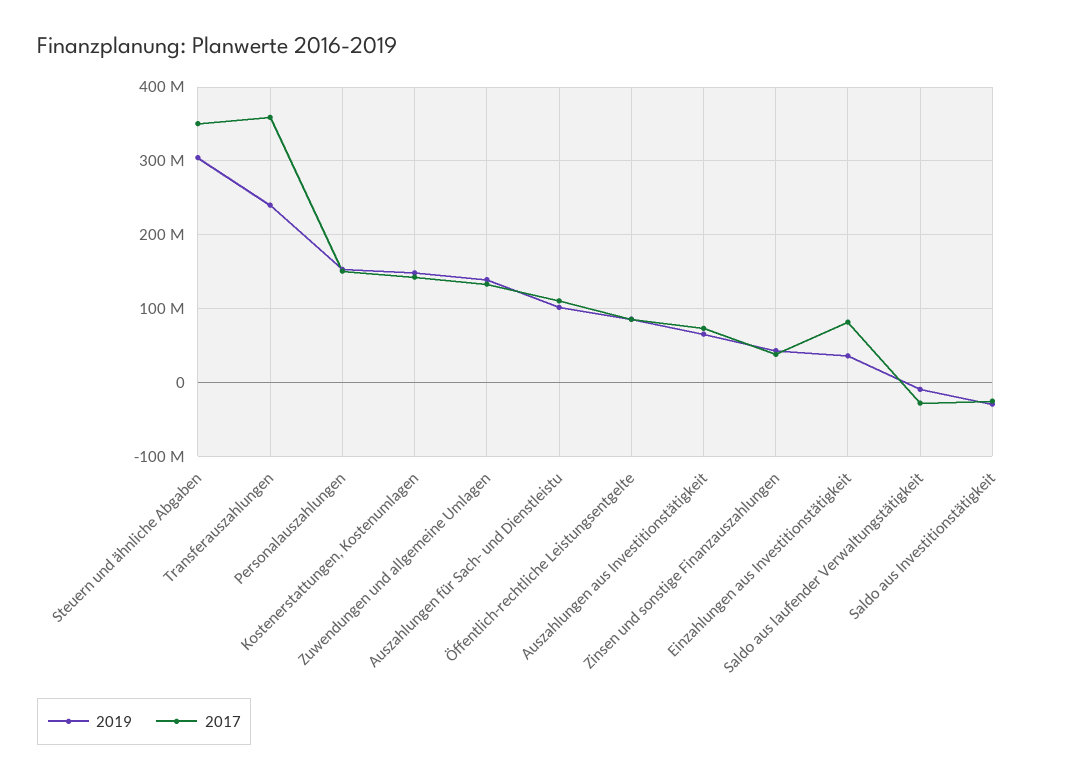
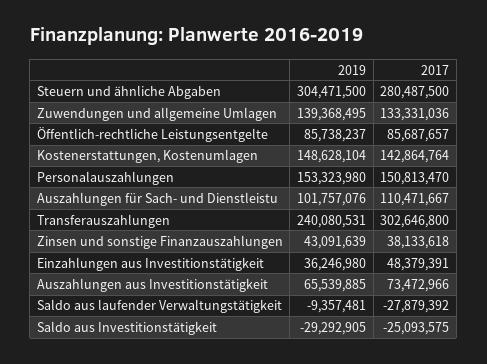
  {
    "2019": {
      "Steuern und ähnliche Abgaben": 304471500,
      "Transferauszahlungen": 240080531,
      "Personalauszahlungen": 153323980,
      "Kostenerstattungen, Kostenumlagen": 148628104,
      "Zuwendungen und allgemeine Umlagen": 139368495,
      "Auszahlungen für Sach- und Dienstleistu": 101757076,
      "Öffentlich-rechtliche Leistungsentgelte": 85738237,
      "Auszahlungen aus Investitionstätigkeit": 65539885,
      "Zinsen und sonstige Finanzauszahlungen": 43091639,
      "Einzahlungen aus Investitionstätigkeit": 36246980,
      "Saldo aus laufender Verwaltungstätigkeit": -9357481,
      "Saldo aus Investitionstätigkeit": -29292905
    },
    "2017": {
-     "Steuern und ähnliche Abgaben": 350000000,
+     "Steuern und ähnliche Abgaben": 280487500,
-     "Transferauszahlungen": 360000000,
+     "Transferauszahlungen": 302646800,
      "Personalauszahlungen": 150813470,
      "Kostenerstattungen, Kostenumlagen": 142864764,
      "Zuwendungen und allgemeine Umlagen": 133331036,
      "Auszahlungen für Sach- und Dienstleistu": 110471667,
      "Öffentlich-rechtliche Leistungsentgelte": 85687657,
      "Auszahlungen aus Investitionstätigkeit": 73472966,
      "Zinsen und sonstige Finanzauszahlungen": 38133618,
-     "Einzahlungen aus Investitionstätigkeit": 80000000,
+     "Einzahlungen aus Investitionstätigkeit": 48379391,
      "Saldo aus laufender Verwaltungstätigkeit": -27879392,
      "Saldo aus Investitionstätigkeit": -25093575
    }
  }

